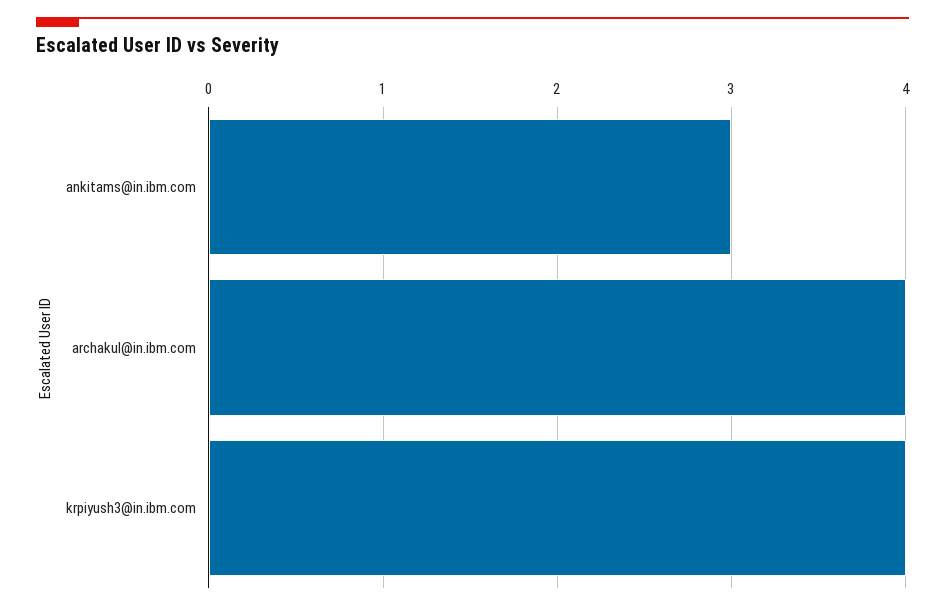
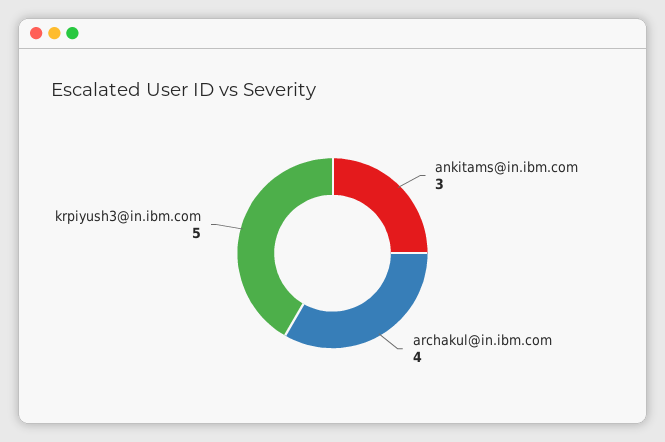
  {
    "ankitams@in.ibm.com": 3,
    "archakul@in.ibm.com": 4,
-   "krpiyush3@in.ibm.com": 4
+   "krpiyush3@in.ibm.com": 5
  }

